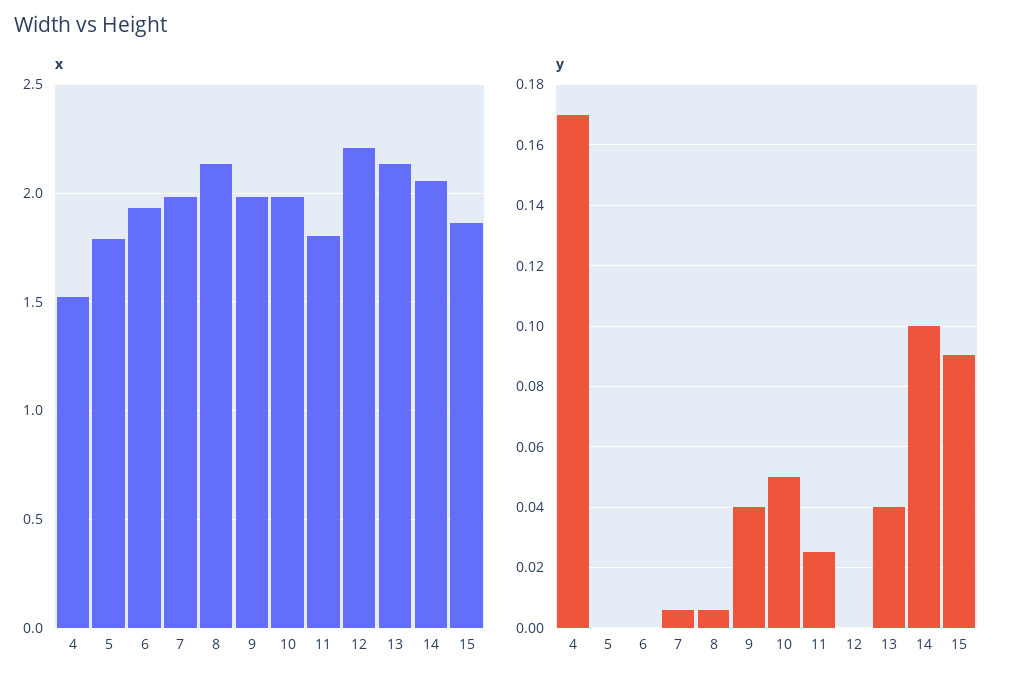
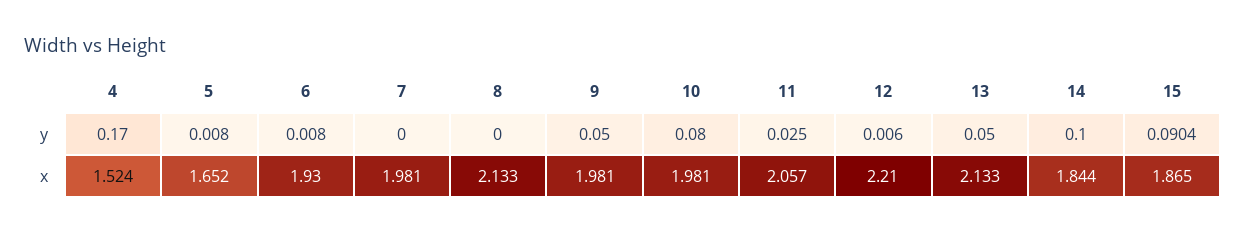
  {
    "x": {
      "4": 1.524,
-     "5": 1.8,
+     "5": 1.652,
      "6": 1.93,
      "7": 1.981,
      "8": 2.133,
      "9": 1.981,
      "10": 1.981,
-     "11": 1.8,
+     "11": 2.057,
      "12": 2.21,
      "13": 2.133,
-     "14": 2.05,
+     "14": 1.844,
      "15": 1.865
    },
    "y": {
      "4": 0.17,
-     "5": 0,
+     "5": 0.008,
-     "6": 0,
+     "6": 0.008,
-     "7": 0.006,
+     "7": 0,
-     "8": 0.006,
+     "8": 0,
-     "9": 0.04,
+     "9": 0.05,
-     "10": 0.05,
+     "10": 0.08,
      "11": 0.025,
-     "12": 0,
+     "12": 0.006,
-     "13": 0.04,
+     "13": 0.05,
      "14": 0.1,
      "15": 0.0904
    }
  }

